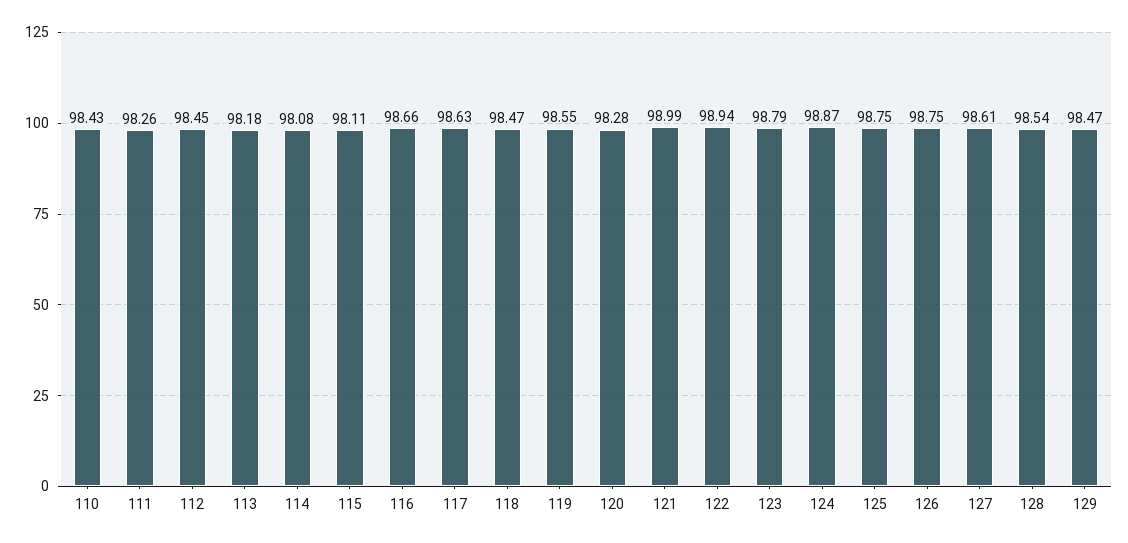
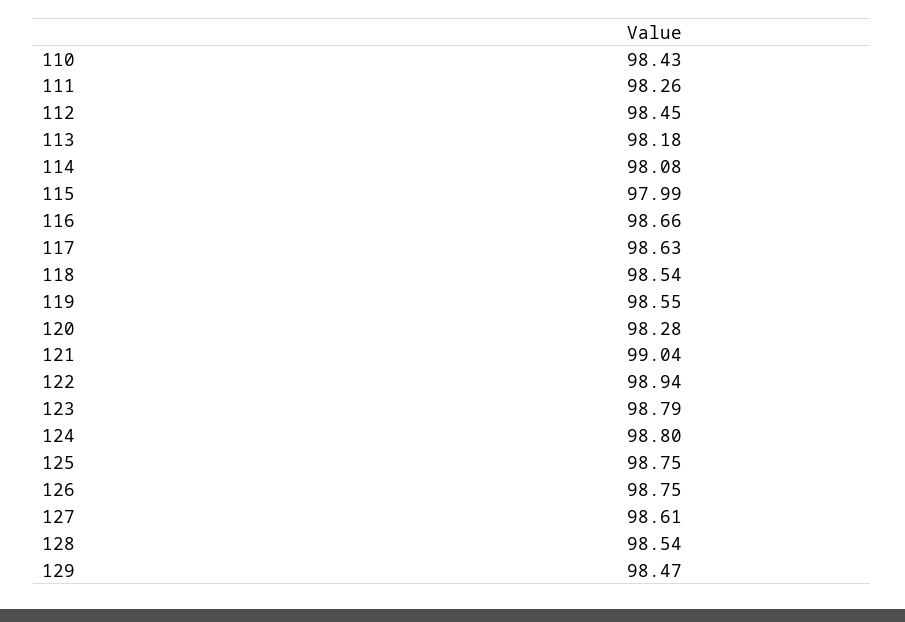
  {
    "110": 98.43,
    "111": 98.26,
    "112": 98.45,
    "113": 98.18,
    "114": 98.08,
-   "115": 98.11,
+   "115": 97.99,
    "116": 98.66,
    "117": 98.63,
-   "118": 98.47,
+   "118": 98.54,
    "119": 98.55,
    "120": 98.28,
-   "121": 98.99,
+   "121": 99.04,
    "122": 98.94,
    "123": 98.79,
-   "124": 98.87,
+   "124": 98.8,
    "125": 98.75,
    "126": 98.75,
    "127": 98.61,
    "128": 98.54,
    "129": 98.47
  }

